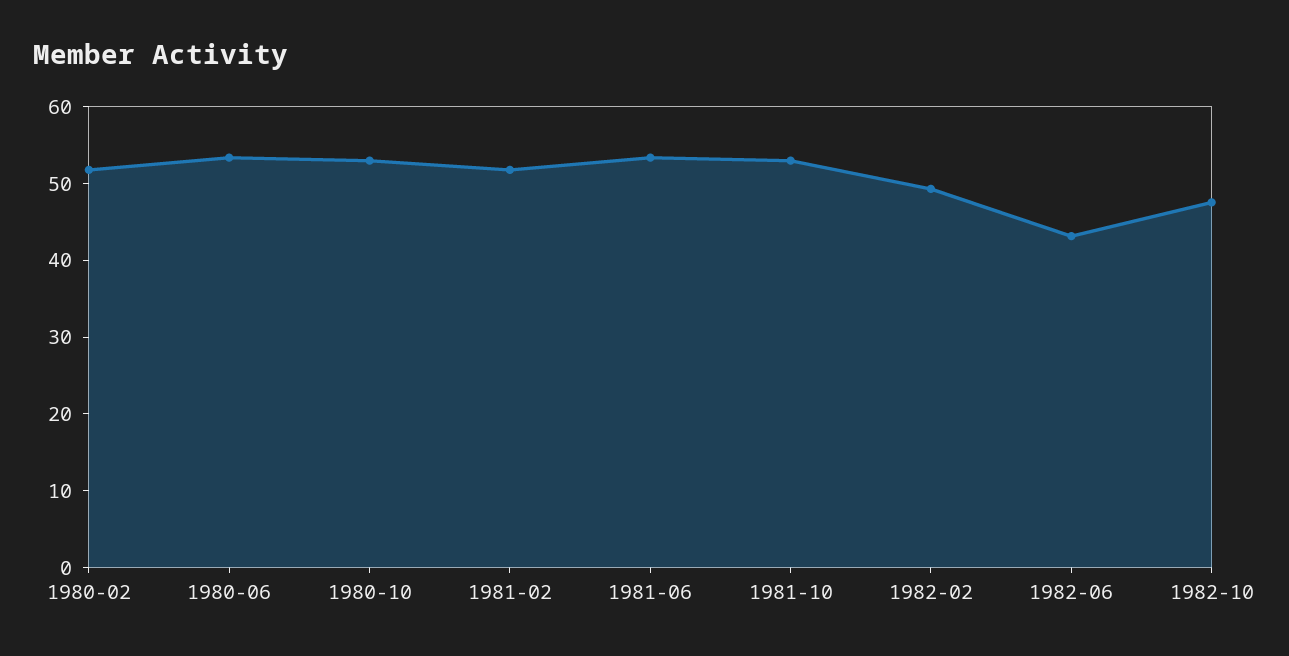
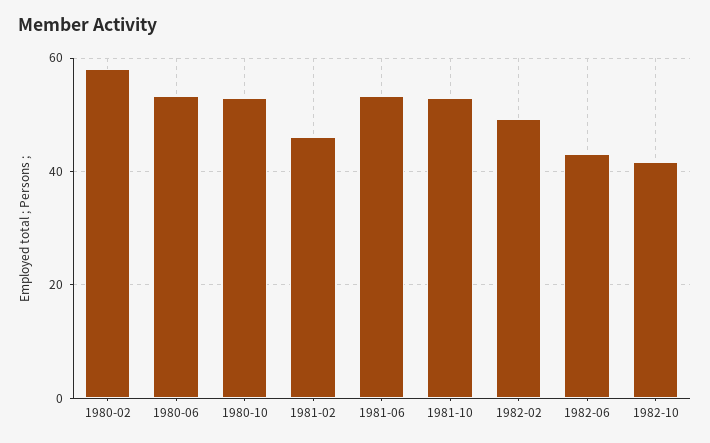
  {
-   "1980-02": 52,
+   "1980-02": 58,
    "1980-06": 54,
    "1980-10": 52,
-   "1981-02": 52,
+   "1981-02": 46,
    "1981-06": 54,
    "1981-10": 52,
    "1982-02": 50,
    "1982-06": 44,
-   "1982-10": 48
+   "1982-10": 42
  }

